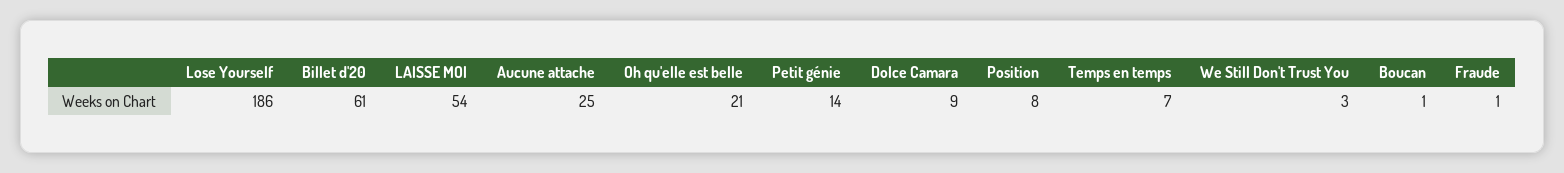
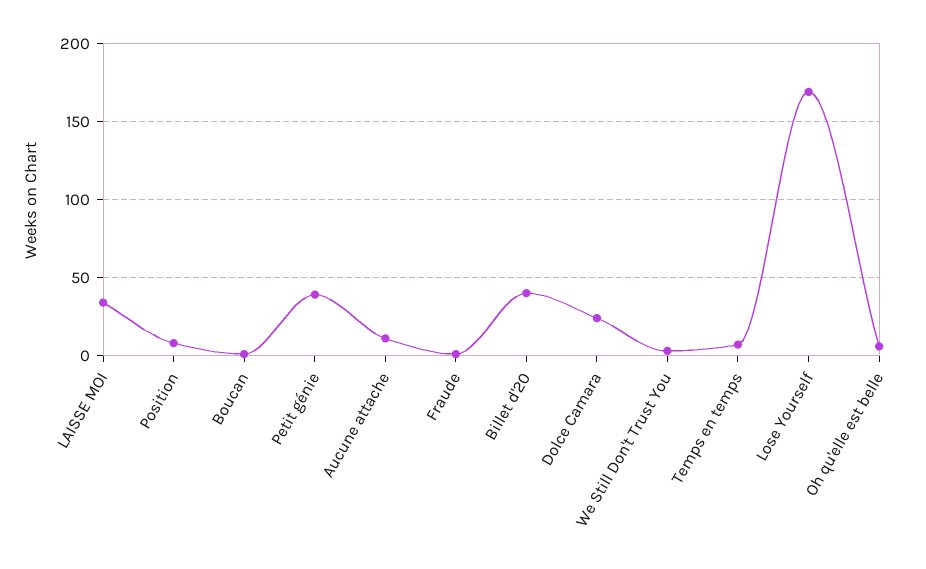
  {
-   "Lose Yourself": 186,
+   "Lose Yourself": 170,
-   "Billet d'20": 61,
+   "Billet d'20": 40,
-   "LAISSE MOI": 54,
+   "LAISSE MOI": 35,
-   "Aucune attache": 25,
+   "Aucune attache": 10,
-   "Oh qu'elle est belle": 21,
+   "Oh qu'elle est belle": 5,
-   "Petit génie": 14,
+   "Petit génie": 40,
-   "Dolce Camara": 9,
+   "Dolce Camara": 25,
    "Position": 8,
    "Temps en temps": 7,
    "We Still Don't Trust You": 3,
    "Boucan": 1,
    "Fraude": 1
  }

